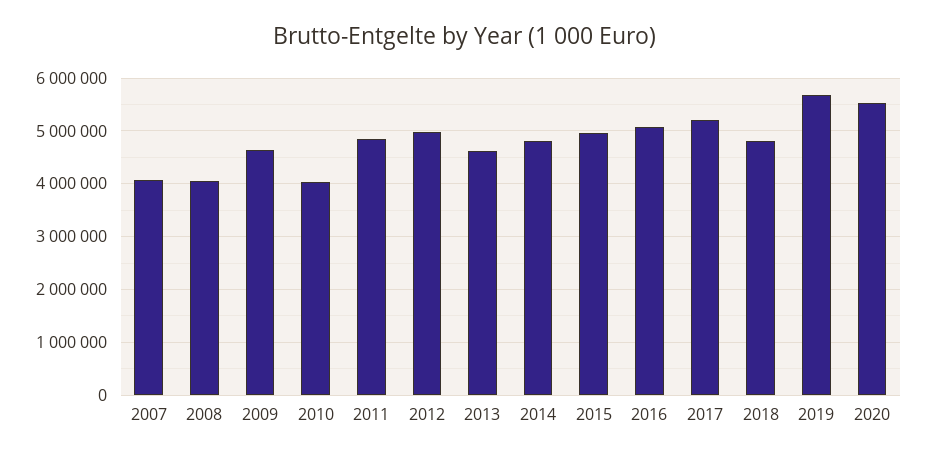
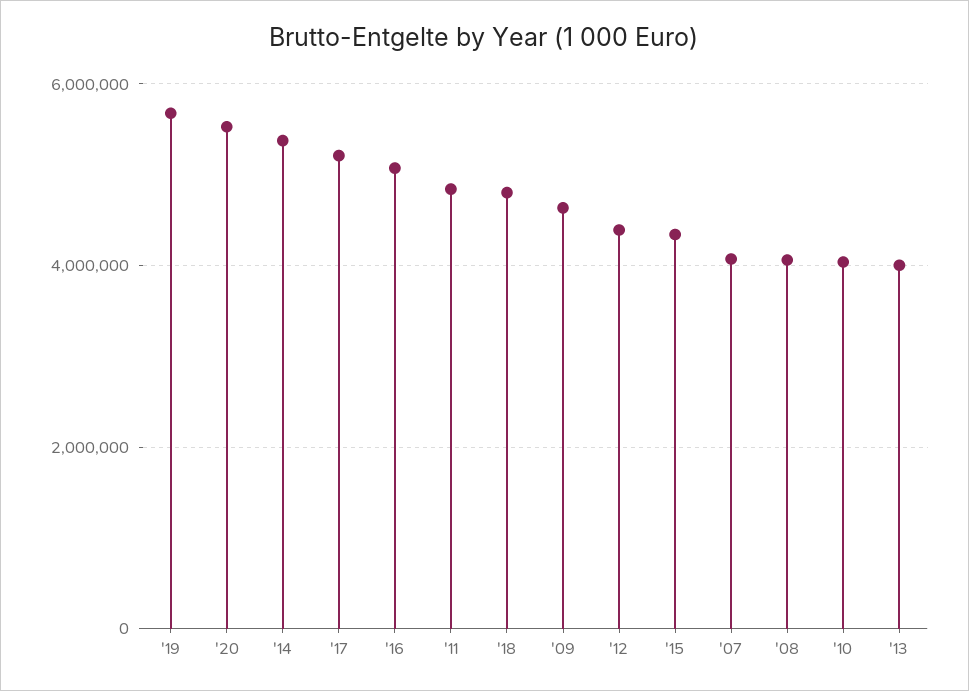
  {
    "2007": 4000000,
    "2008": 4000000,
    "2009": 4600000,
    "2010": 4000000,
    "2011": 4800000,
-   "2012": 5000000,
+   "2012": 4400000,
-   "2013": 4600000,
+   "2013": 4000000,
-   "2014": 4800000,
+   "2014": 5400000,
-   "2015": 5000000,
+   "2015": 4400000,
    "2016": 5000000,
    "2017": 5200000,
    "2018": 4800000,
    "2019": 5600000,
    "2020": 5600000
  }

